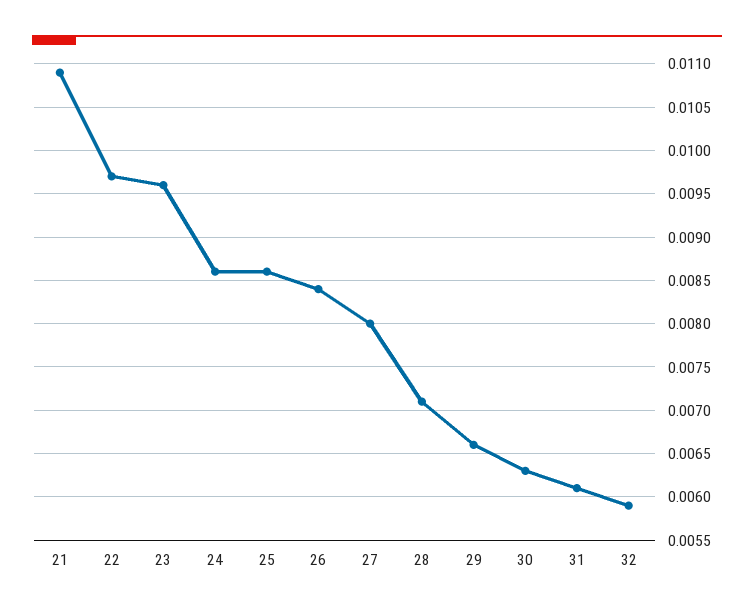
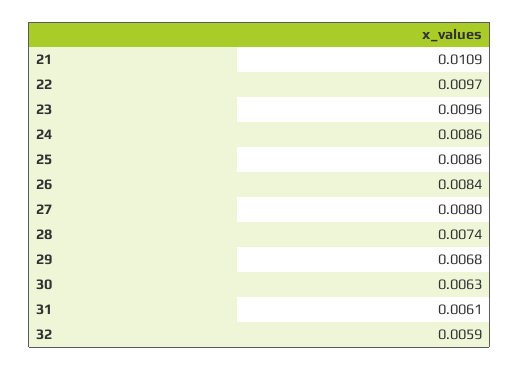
  {
    "21": 0.0109,
    "22": 0.0097,
    "23": 0.0096,
    "24": 0.0086,
    "25": 0.0086,
    "26": 0.0084,
    "27": 0.008,
-   "28": 0.0071,
+   "28": 0.0074,
-   "29": 0.0066,
+   "29": 0.0068,
    "30": 0.0063,
    "31": 0.0061,
    "32": 0.0059
  }

